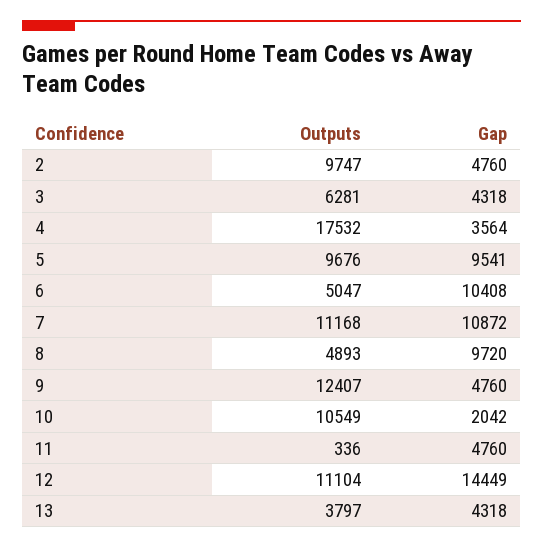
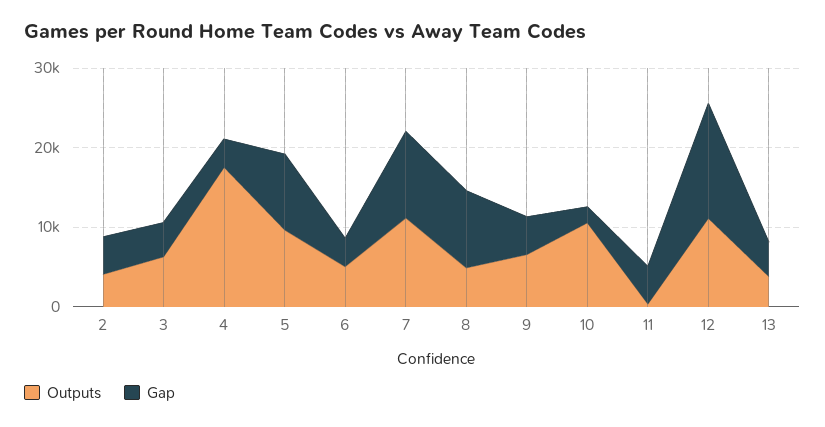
  {
    "Outputs": {
-     "2": 9747,
+     "2": 4000,
      "3": 6281,
      "4": 17532,
      "5": 9676,
      "6": 5047,
      "7": 11168,
      "8": 4893,
-     "9": 12407,
+     "9": 6000,
      "10": 10549,
      "11": 336,
      "12": 11104,
      "13": 3797
    },
    "Gap": {
      "2": 4760,
      "3": 4318,
      "4": 3564,
      "5": 9541,
-     "6": 10408,
+     "6": 4000,
      "7": 10872,
      "8": 9720,
      "9": 4760,
      "10": 2042,
      "11": 4760,
      "12": 14449,
      "13": 4318
    }
  }

